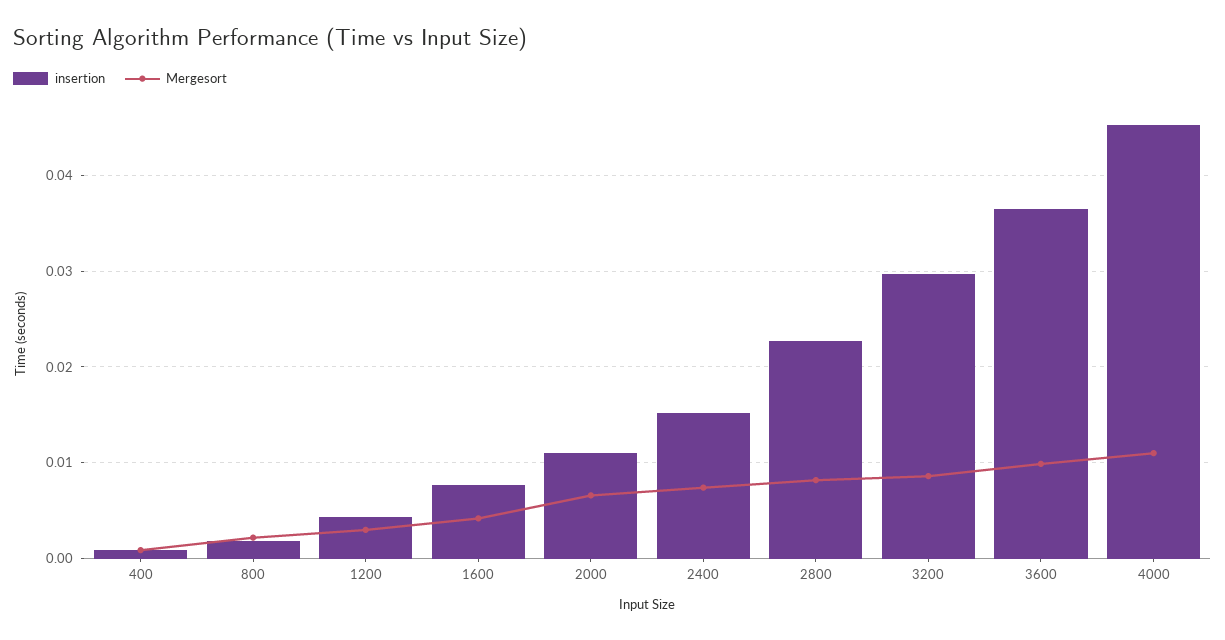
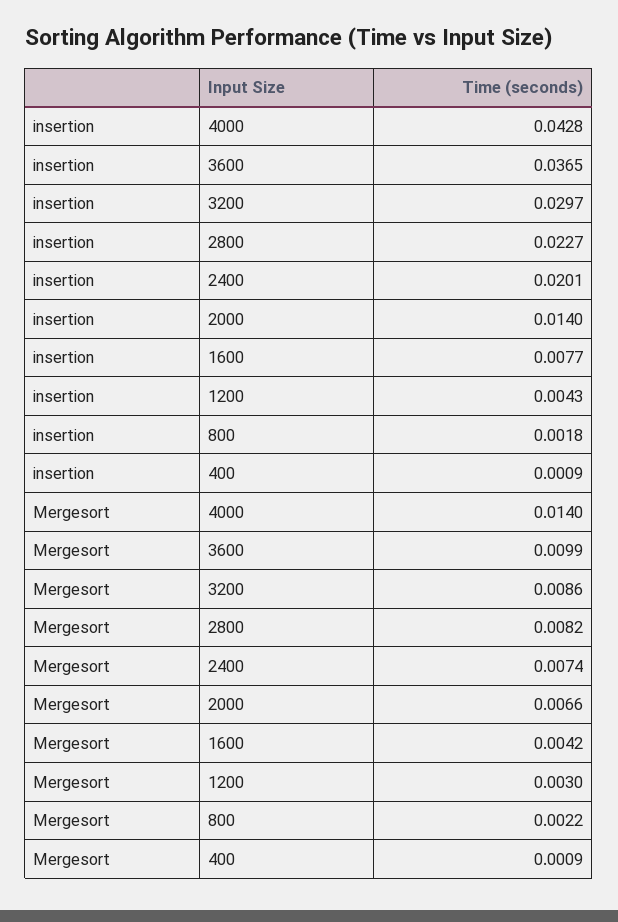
  {
    "insertion": {
      "400": 0.0009,
      "800": 0.0018,
      "1200": 0.0043,
      "1600": 0.0077,
-     "2000": 0.011,
+     "2000": 0.014,
-     "2400": 0.015,
+     "2400": 0.0201,
      "2800": 0.0227,
      "3200": 0.0297,
      "3600": 0.0365,
-     "4000": 0.045
+     "4000": 0.0428
    },
    "Mergesort": {
      "400": 0.0009,
      "800": 0.0022,
      "1200": 0.003,
      "1600": 0.0042,
      "2000": 0.0066,
      "2400": 0.0074,
      "2800": 0.0082,
      "3200": 0.0086,
      "3600": 0.0099,
-     "4000": 0.011
+     "4000": 0.014
    }
  }

